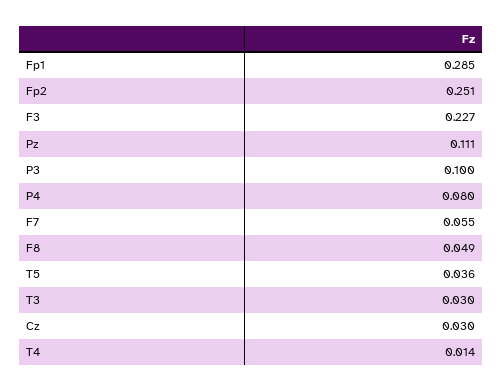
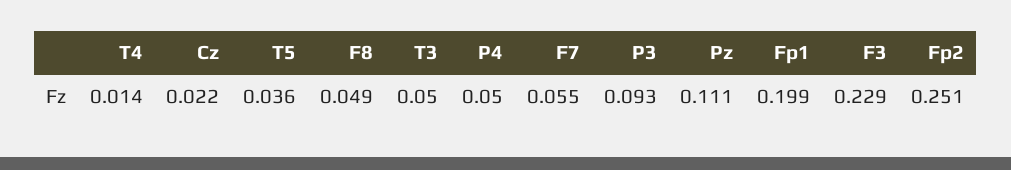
  {
-   "Fp1": 0.285,
+   "Fp1": 0.199,
    "Fp2": 0.251,
-   "F3": 0.227,
+   "F3": 0.229,
    "Pz": 0.111,
-   "P3": 0.1,
+   "P3": 0.093,
-   "P4": 0.08,
+   "P4": 0.05,
    "F7": 0.055,
    "F8": 0.049,
    "T5": 0.036,
-   "T3": 0.03,
+   "T3": 0.05,
-   "Cz": 0.03,
+   "Cz": 0.022,
    "T4": 0.014
  }

